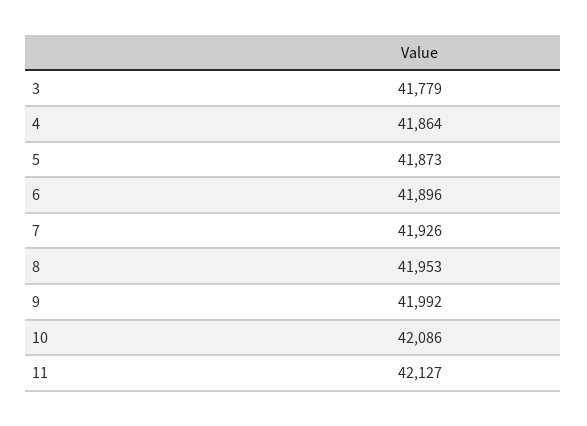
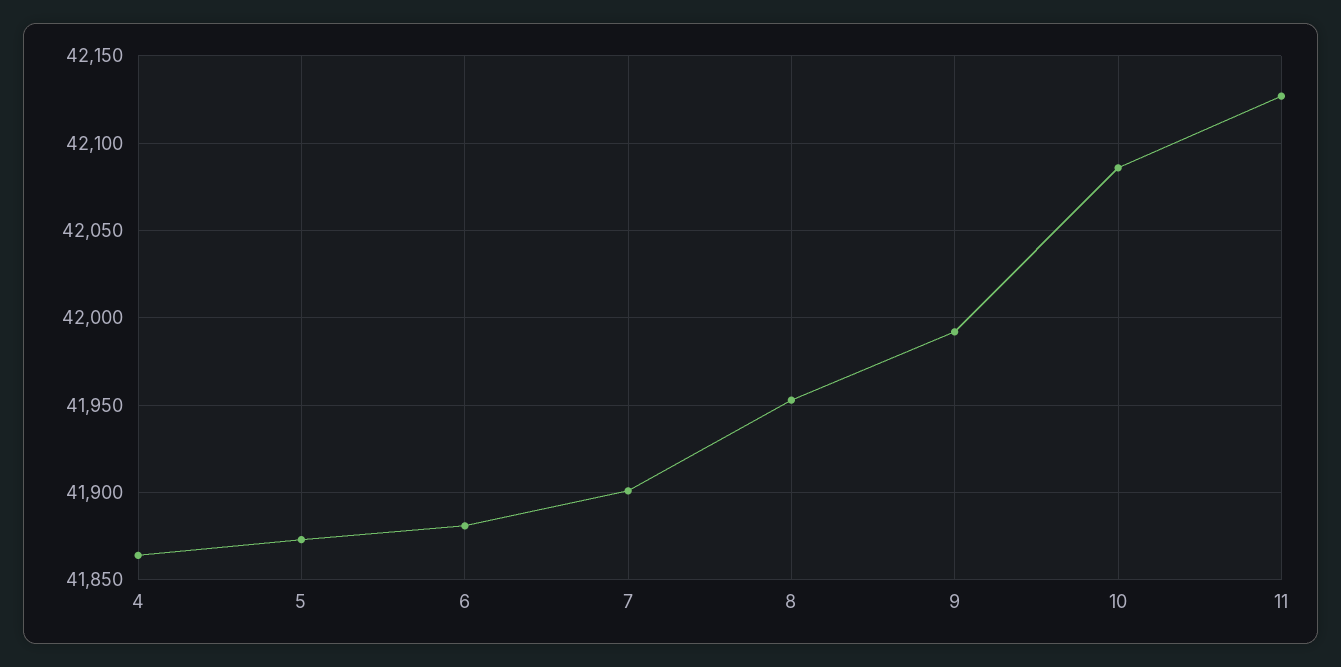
  {
-   "3": 41779,
    "4": 41864,
    "5": 41873,
-   "6": 41896,
+   "6": 41880,
-   "7": 41926,
+   "7": 41900,
    "8": 41953,
    "9": 41992,
    "10": 42086,
    "11": 42127
  }

